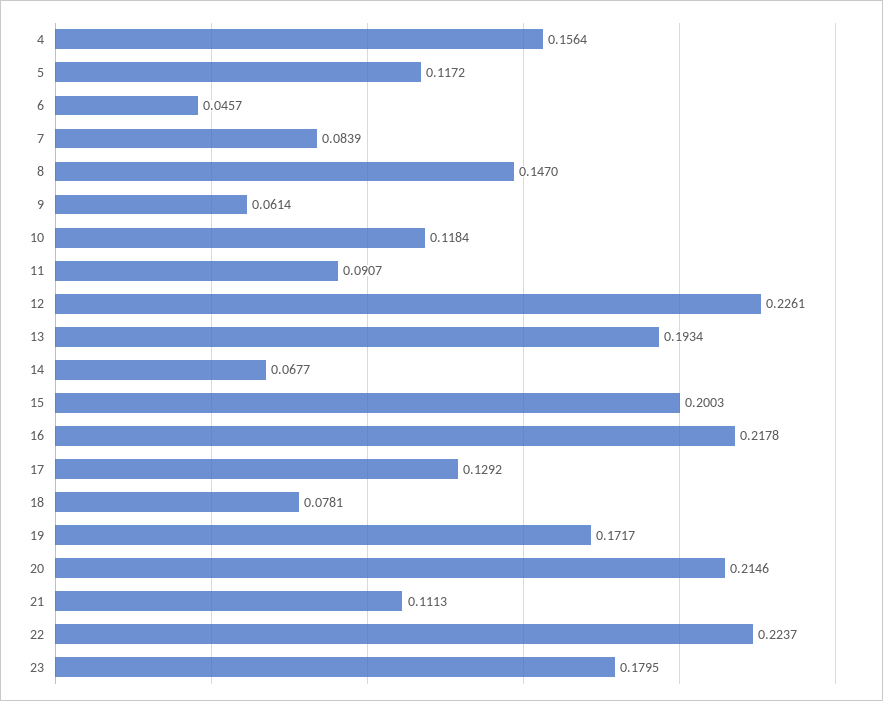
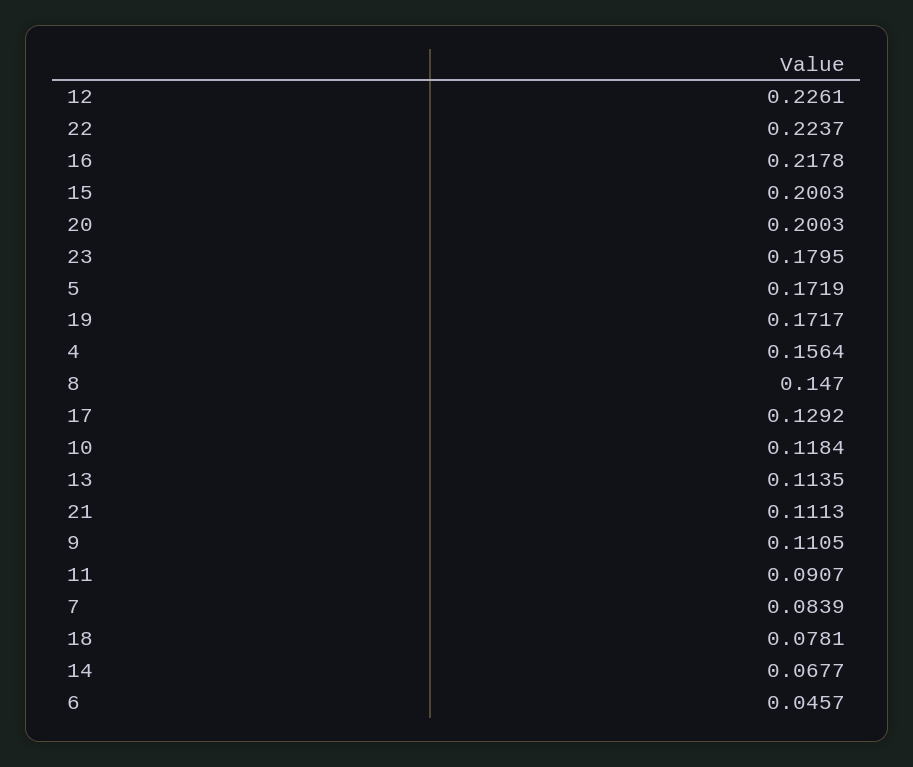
  {
    "4": 0.1564,
-   "5": 0.1172,
+   "5": 0.1719,
    "6": 0.0457,
    "7": 0.0839,
    "8": 0.147,
-   "9": 0.0614,
+   "9": 0.1105,
    "10": 0.1184,
    "11": 0.0907,
    "12": 0.2261,
-   "13": 0.1934,
+   "13": 0.1135,
    "14": 0.0677,
    "15": 0.2003,
    "16": 0.2178,
    "17": 0.1292,
    "18": 0.0781,
    "19": 0.1717,
-   "20": 0.2146,
+   "20": 0.2003,
    "21": 0.1113,
    "22": 0.2237,
    "23": 0.1795
  }

